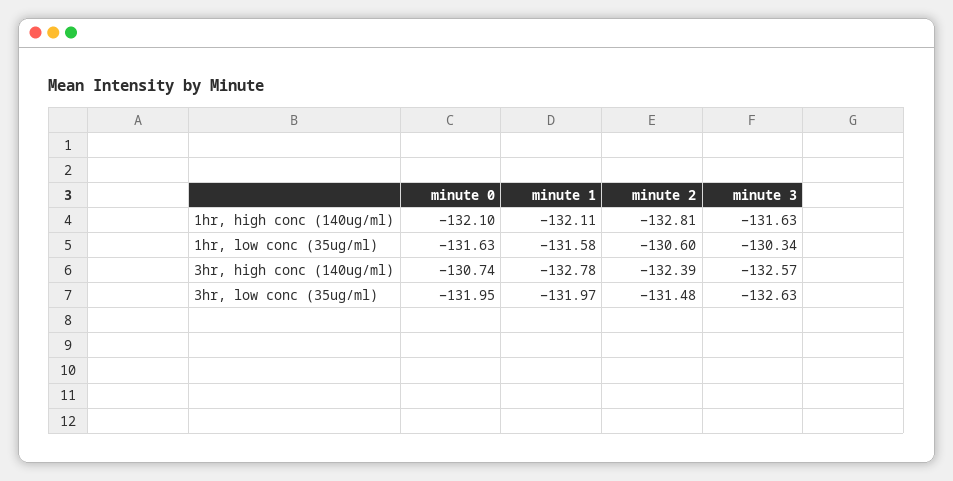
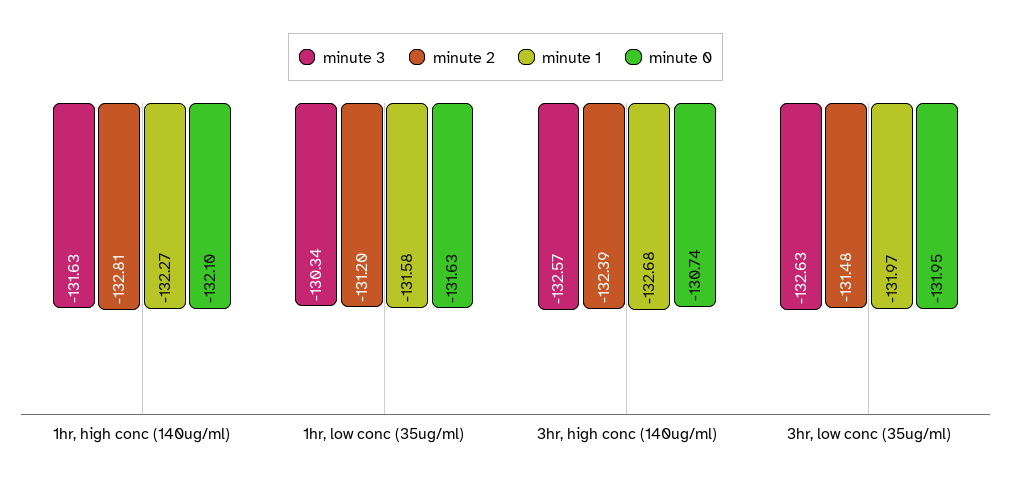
  {
    "minute 0": {
      "1hr, high conc (140ug/ml)": -132.1,
      "1hr, low conc (35ug/ml)": -131.63,
      "3hr, high conc (140ug/ml)": -130.74,
      "3hr, low conc (35ug/ml)": -131.95
    },
    "minute 1": {
-     "1hr, high conc (140ug/ml)": -132.11,
+     "1hr, high conc (140ug/ml)": -132.27,
      "1hr, low conc (35ug/ml)": -131.58,
-     "3hr, high conc (140ug/ml)": -132.78,
+     "3hr, high conc (140ug/ml)": -132.68,
      "3hr, low conc (35ug/ml)": -131.97
    },
    "minute 2": {
      "1hr, high conc (140ug/ml)": -132.81,
-     "1hr, low conc (35ug/ml)": -130.6,
+     "1hr, low conc (35ug/ml)": -131.2,
      "3hr, high conc (140ug/ml)": -132.39,
      "3hr, low conc (35ug/ml)": -131.48
    },
    "minute 3": {
      "1hr, high conc (140ug/ml)": -131.63,
      "1hr, low conc (35ug/ml)": -130.34,
      "3hr, high conc (140ug/ml)": -132.57,
      "3hr, low conc (35ug/ml)": -132.63
    }
  }

